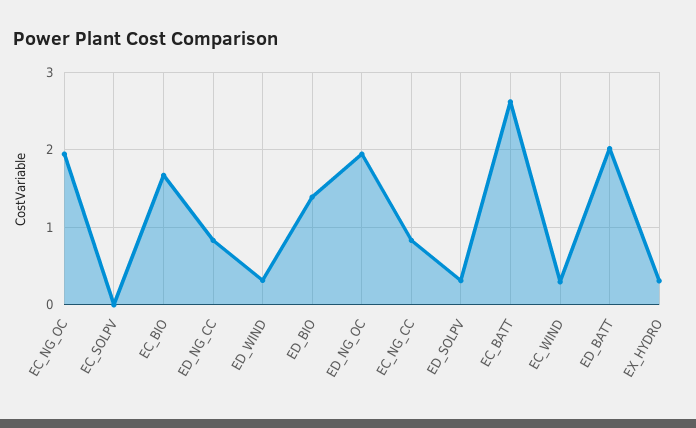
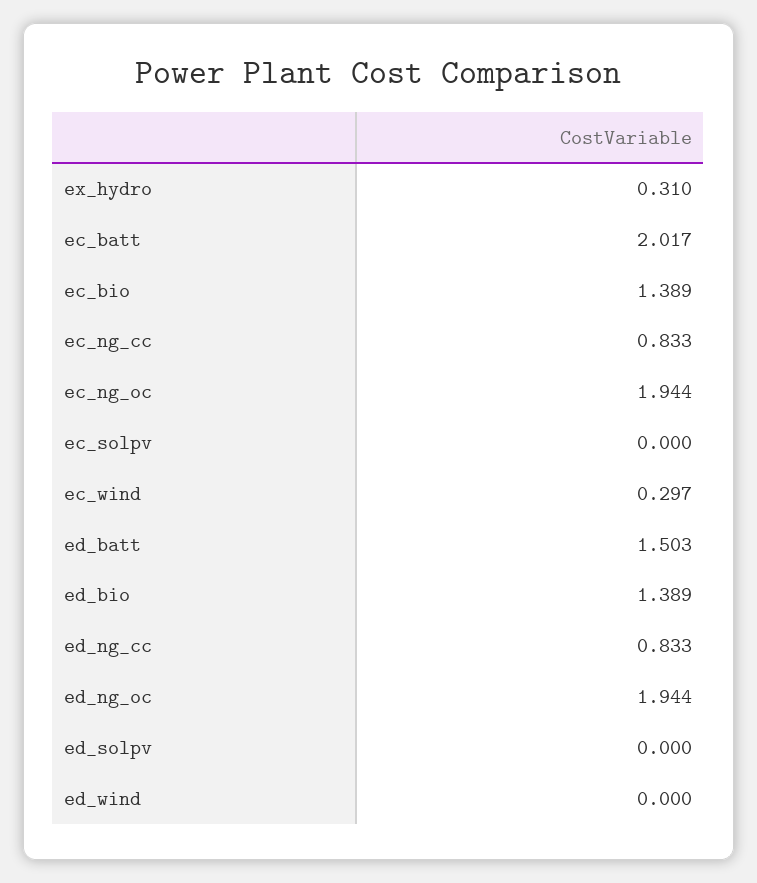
  {
    "EC_NG_OC": 1.944,
    "EC_SOLPV": 0,
-   "EC_BIO": 1.7,
+   "EC_BIO": 1.389,
    "ED_NG_CC": 0.833,
-   "ED_WIND": 0.3,
+   "ED_WIND": 0,
    "ED_BIO": 1.389,
    "ED_NG_OC": 1.944,
    "EC_NG_CC": 0.833,
-   "ED_SOLPV": 0.3,
+   "ED_SOLPV": 0,
-   "EC_BATT": 2.6,
+   "EC_BATT": 2.017,
    "EC_WIND": 0.297,
-   "ED_BATT": 2,
+   "ED_BATT": 1.503,
    "EX_HYDRO": 0.31
  }

